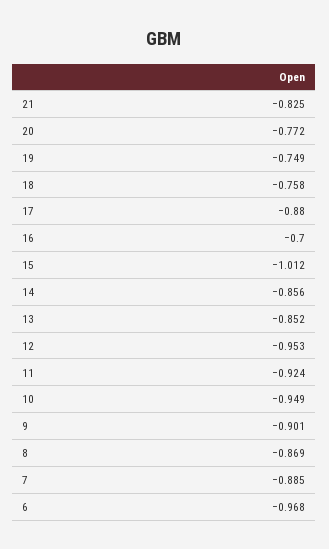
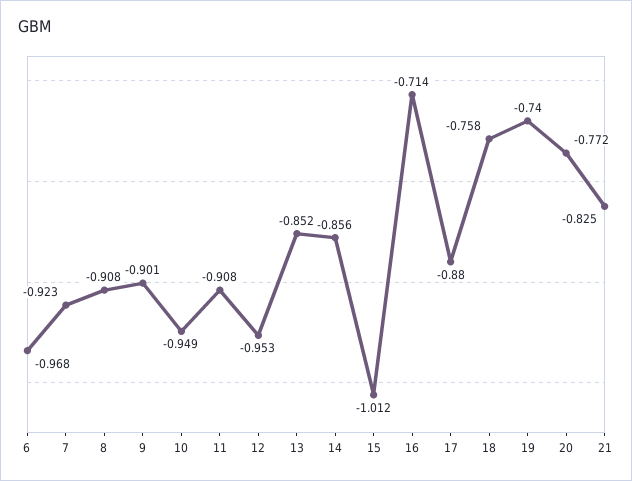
  {
    "21": -0.825,
    "20": -0.772,
-   "19": -0.749,
+   "19": -0.74,
    "18": -0.758,
    "17": -0.88,
-   "16": -0.7,
+   "16": -0.714,
    "15": -1.012,
    "14": -0.856,
    "13": -0.852,
    "12": -0.953,
-   "11": -0.924,
+   "11": -0.908,
    "10": -0.949,
    "9": -0.901,
-   "8": -0.869,
+   "8": -0.908,
-   "7": -0.885,
+   "7": -0.923,
    "6": -0.968
  }

